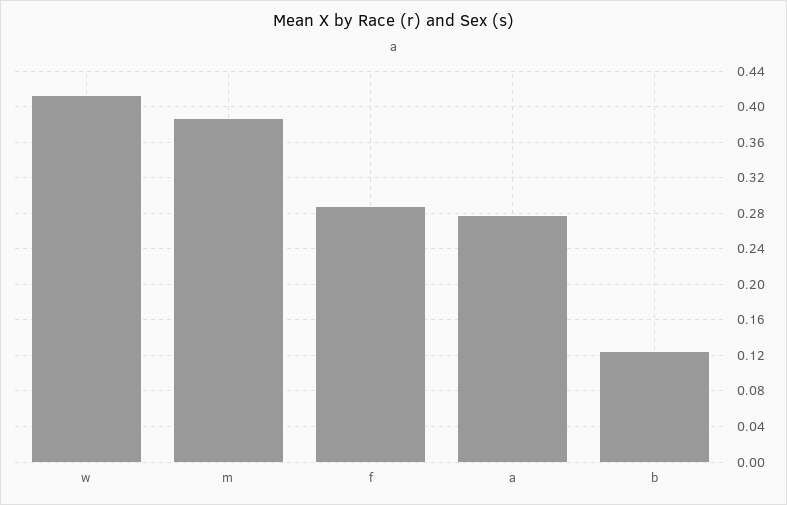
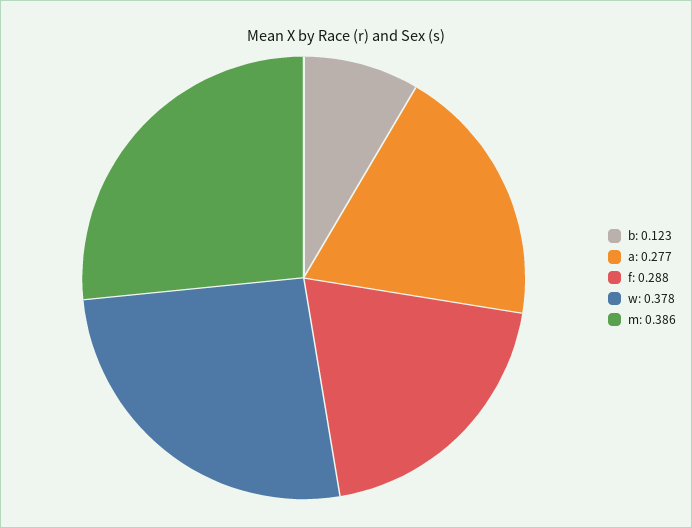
  {
-   "w": 0.41,
+   "w": 0.378,
    "m": 0.386,
    "f": 0.288,
    "a": 0.277,
    "b": 0.123
  }

